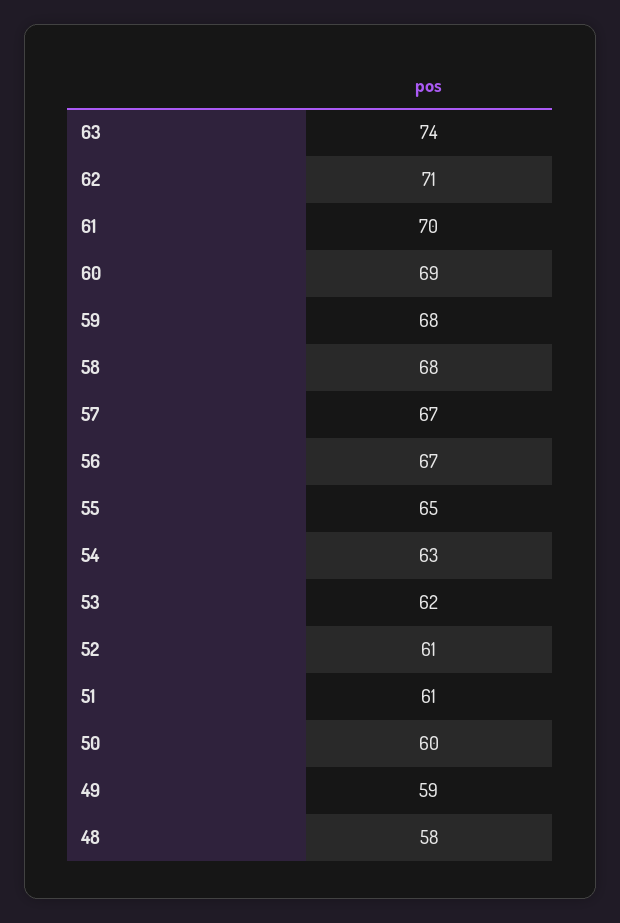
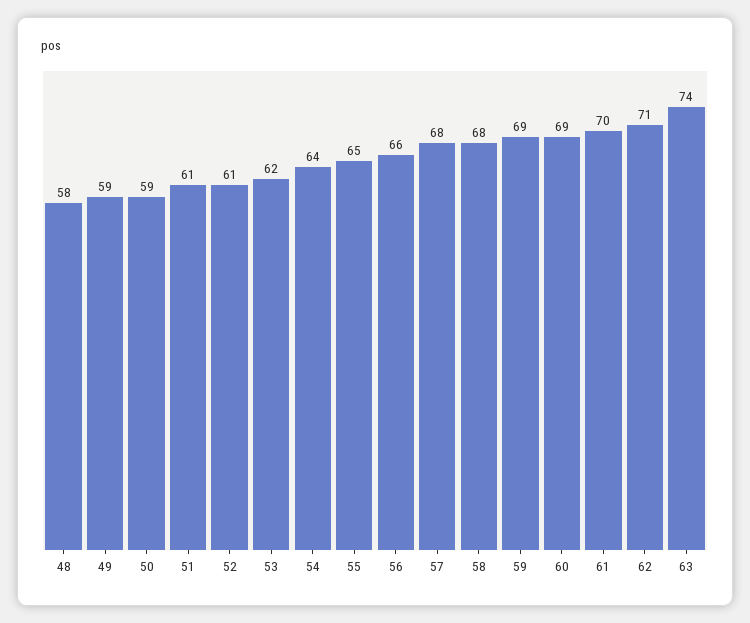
  {
    "63": 74,
    "62": 71,
    "61": 70,
    "60": 69,
-   "59": 68,
+   "59": 69,
    "58": 68,
-   "57": 67,
+   "57": 68,
-   "56": 67,
+   "56": 66,
    "55": 65,
-   "54": 63,
+   "54": 64,
    "53": 62,
    "52": 61,
    "51": 61,
-   "50": 60,
+   "50": 59,
    "49": 59,
    "48": 58
  }

